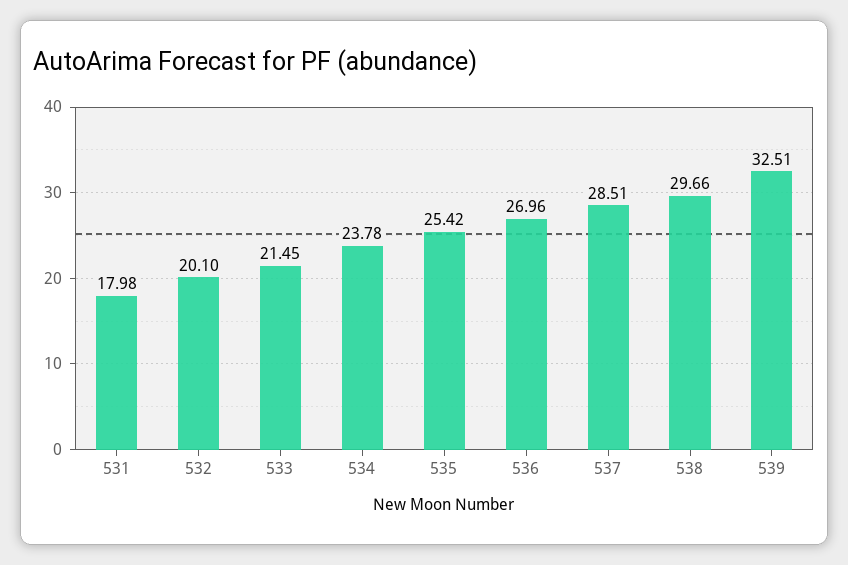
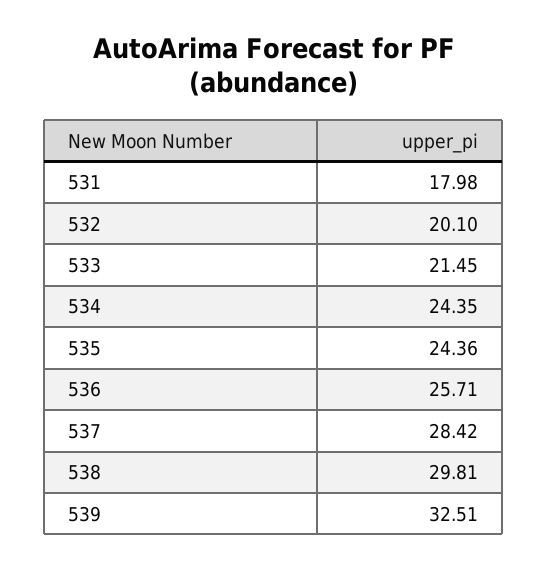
  {
    "531": 17.98,
    "532": 20.1,
    "533": 21.45,
-   "534": 23.78,
+   "534": 24.35,
-   "535": 25.42,
+   "535": 24.36,
-   "536": 26.96,
+   "536": 25.71,
-   "537": 28.51,
+   "537": 28.42,
-   "538": 29.66,
+   "538": 29.81,
    "539": 32.51
  }

